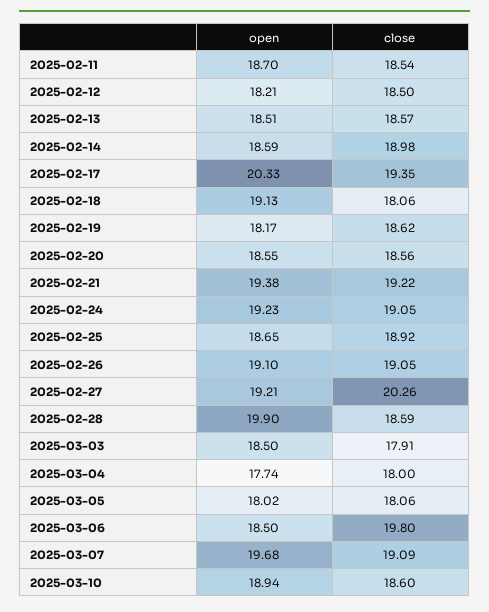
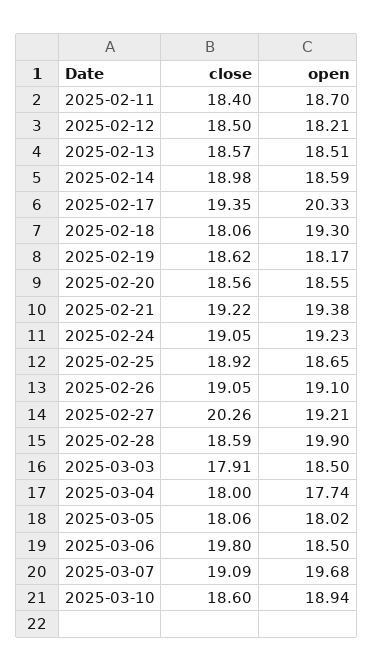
  {
    "open": {
      "2025-02-11": 18.7,
      "2025-02-12": 18.21,
      "2025-02-13": 18.51,
      "2025-02-14": 18.59,
      "2025-02-17": 20.33,
-     "2025-02-18": 19.13,
+     "2025-02-18": 19.3,
      "2025-02-19": 18.17,
      "2025-02-20": 18.55,
      "2025-02-21": 19.38,
      "2025-02-24": 19.23,
      "2025-02-25": 18.65,
      "2025-02-26": 19.1,
      "2025-02-27": 19.21,
      "2025-02-28": 19.9,
      "2025-03-03": 18.5,
      "2025-03-04": 17.74,
      "2025-03-05": 18.02,
      "2025-03-06": 18.5,
      "2025-03-07": 19.68,
      "2025-03-10": 18.94
    },
    "close": {
-     "2025-02-11": 18.54,
+     "2025-02-11": 18.4,
      "2025-02-12": 18.5,
      "2025-02-13": 18.57,
      "2025-02-14": 18.98,
      "2025-02-17": 19.35,
      "2025-02-18": 18.06,
      "2025-02-19": 18.62,
      "2025-02-20": 18.56,
      "2025-02-21": 19.22,
      "2025-02-24": 19.05,
      "2025-02-25": 18.92,
      "2025-02-26": 19.05,
      "2025-02-27": 20.26,
      "2025-02-28": 18.59,
      "2025-03-03": 17.91,
      "2025-03-04": 18,
      "2025-03-05": 18.06,
      "2025-03-06": 19.8,
      "2025-03-07": 19.09,
      "2025-03-10": 18.6
    }
  }

